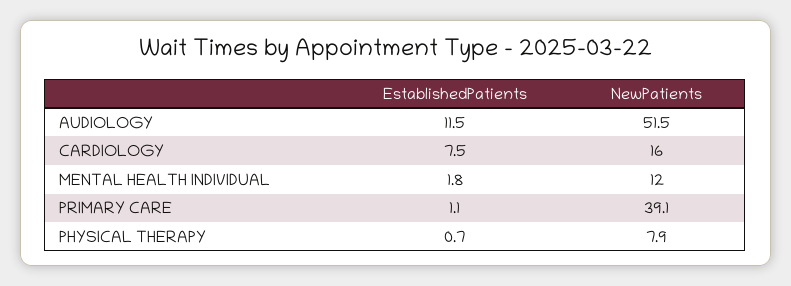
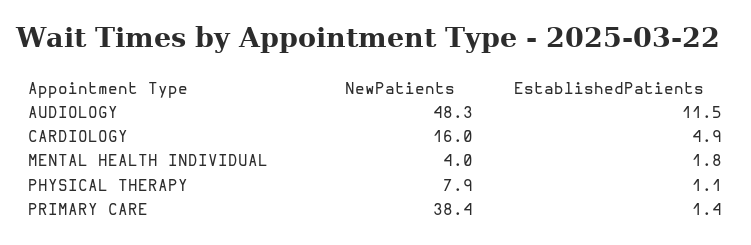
  {
    "EstablishedPatients": {
      "AUDIOLOGY": 11.5,
-     "CARDIOLOGY": 7.5,
+     "CARDIOLOGY": 4.9,
      "MENTAL HEALTH INDIVIDUAL": 1.8,
-     "PRIMARY CARE": 1.1,
+     "PRIMARY CARE": 1.4,
-     "PHYSICAL THERAPY": 0.7
+     "PHYSICAL THERAPY": 1.1
    },
    "NewPatients": {
-     "AUDIOLOGY": 51.5,
+     "AUDIOLOGY": 48.3,
      "CARDIOLOGY": 16,
-     "MENTAL HEALTH INDIVIDUAL": 12,
+     "MENTAL HEALTH INDIVIDUAL": 4,
-     "PRIMARY CARE": 39.1,
+     "PRIMARY CARE": 38.4,
      "PHYSICAL THERAPY": 7.9
    }
  }

